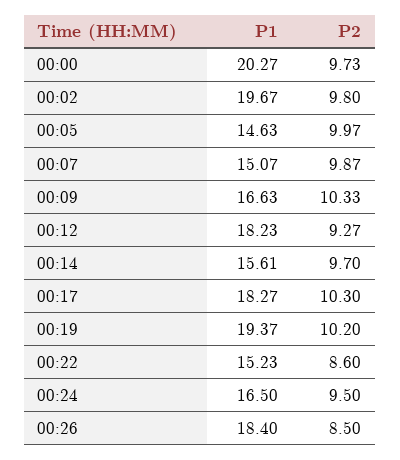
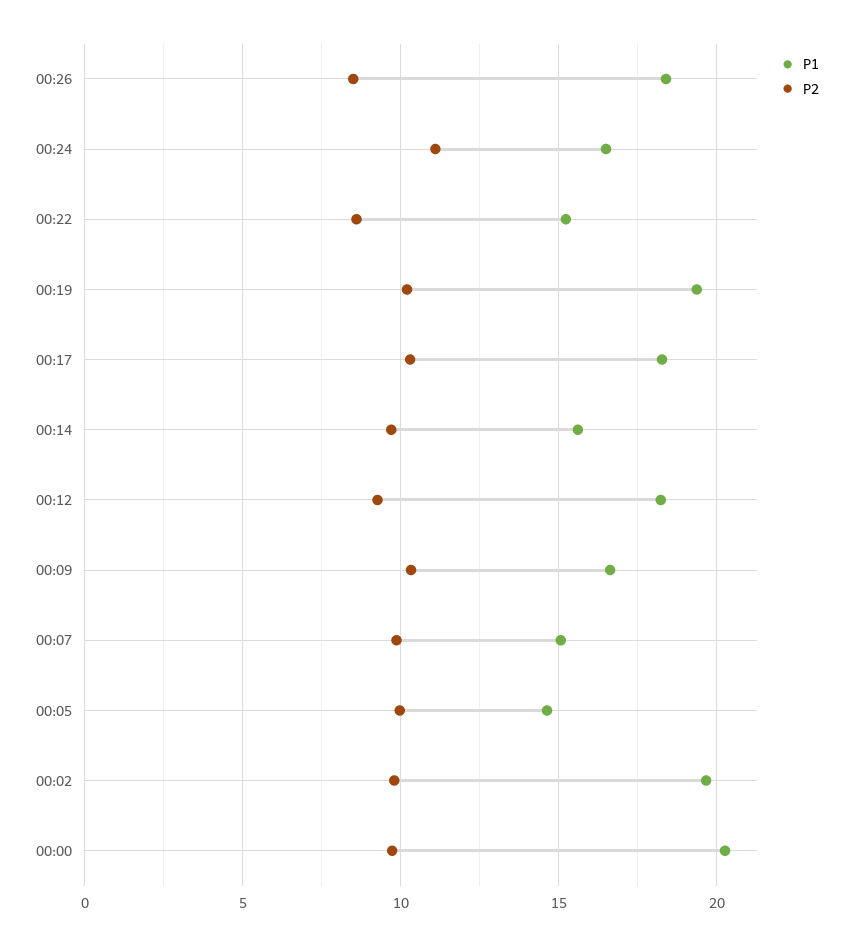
  {
    "P1": {
      "00:00": 20.27,
      "00:02": 19.67,
      "00:05": 14.63,
      "00:07": 15.07,
      "00:09": 16.63,
      "00:12": 18.23,
      "00:14": 15.61,
      "00:17": 18.27,
      "00:19": 19.37,
      "00:22": 15.23,
      "00:24": 16.5,
      "00:26": 18.4
    },
    "P2": {
      "00:00": 9.73,
      "00:02": 9.8,
      "00:05": 9.97,
      "00:07": 9.87,
      "00:09": 10.33,
      "00:12": 9.27,
      "00:14": 9.7,
      "00:17": 10.3,
      "00:19": 10.2,
      "00:22": 8.6,
-     "00:24": 9.5,
+     "00:24": 11,
      "00:26": 8.5
    }
  }

